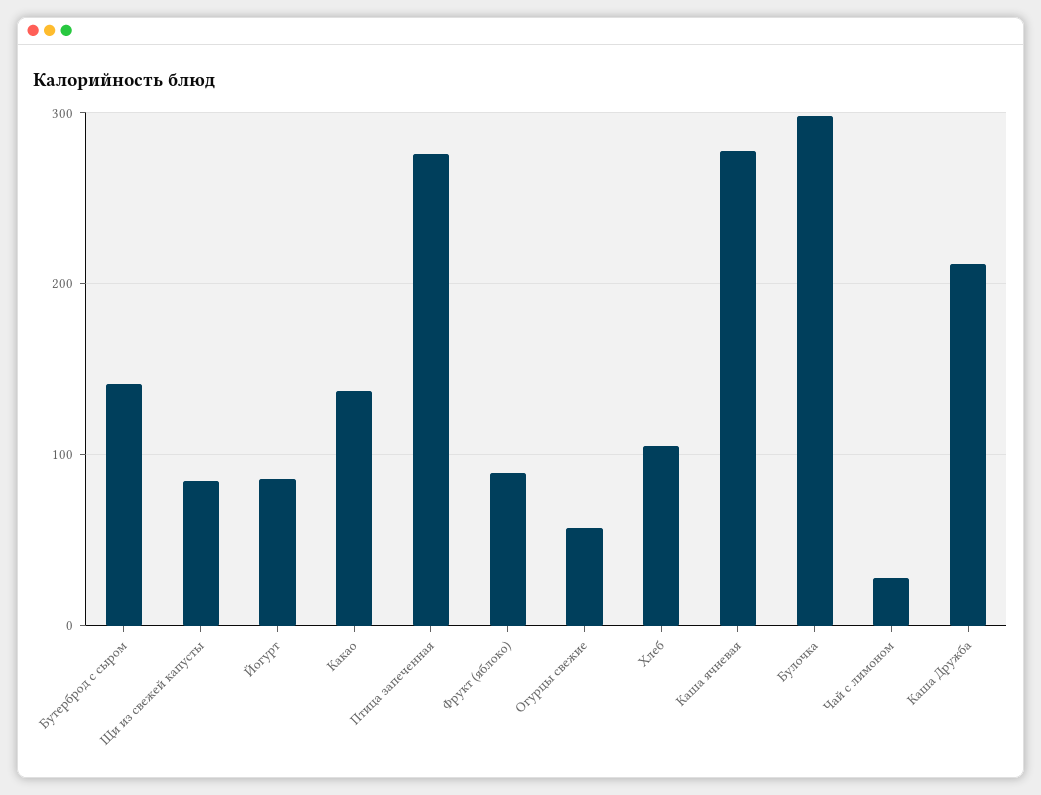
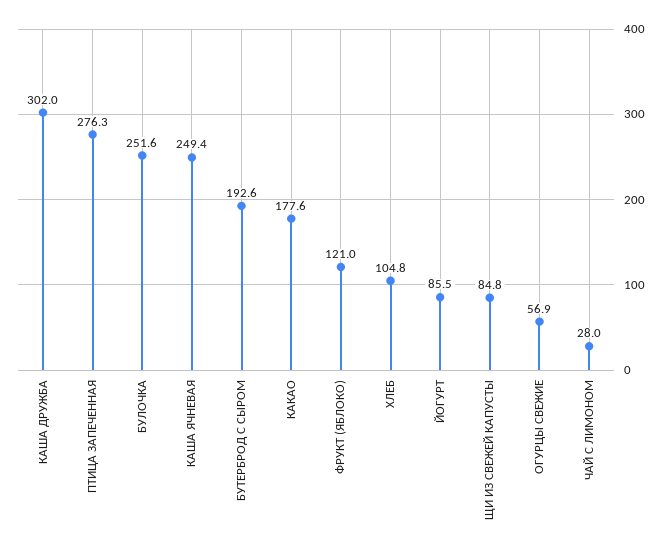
  {
-   "Бутерброд с сыром": 140,
+   "Бутерброд с сыром": 192.6,
    "Щи из свежей капусты": 84.8,
    "Йогурт": 85.5,
-   "Какао": 140,
+   "Какао": 177.6,
    "Птица запеченная": 276.3,
-   "Фрукт (яблоко)": 90,
+   "Фрукт (яблоко)": 121,
    "Огурцы свежие": 56.9,
    "Хлеб": 104.8,
-   "Каша ячневая": 280,
+   "Каша ячневая": 249.4,
-   "Булочка": 300,
+   "Булочка": 251.6,
    "Чай с лимоном": 28,
-   "Каша Дружба": 210
+   "Каша Дружба": 302
  }

